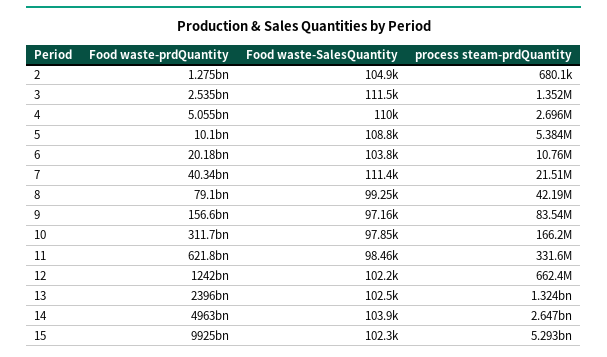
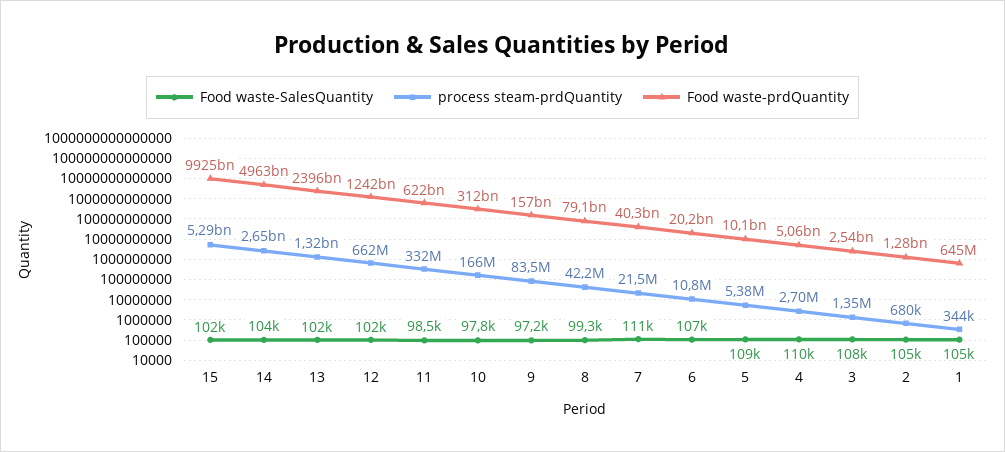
  {
    "Food waste-prdQuantity": {
      "2": 1275000000,
      "3": 2535000000,
      "4": 5055000000,
      "5": 10100000000,
      "6": 20180000000,
      "7": 40340000000,
      "8": 79100000000,
      "9": 156600000000,
      "10": 311700000000,
      "11": 621800000000,
      "12": 1242000000000,
      "13": 2396000000000,
      "14": 4963000000000,
-     "15": 9925000000000
+     "15": 9925000000000,
+     "1": 645000000
    },
    "Food waste-SalesQuantity": {
      "2": 104900,
-     "3": 111500,
+     "3": 108000,
      "4": 110000,
      "5": 108800,
-     "6": 103800,
+     "6": 107000,
      "7": 111400,
      "8": 99250,
      "9": 97160,
      "10": 97850,
      "11": 98460,
      "12": 102200,
      "13": 102500,
      "14": 103900,
-     "15": 102300
+     "15": 102300,
+     "1": 105000
    },
    "process steam-prdQuantity": {
      "2": 680100,
      "3": 1352000,
      "4": 2696000,
      "5": 5384000,
      "6": 10760000,
      "7": 21510000,
      "8": 42190000,
      "9": 83540000,
      "10": 166200000,
      "11": 331600000,
      "12": 662400000,
      "13": 1324000000,
      "14": 2647000000,
-     "15": 5293000000
+     "15": 5293000000,
+     "1": 344000
    }
  }

